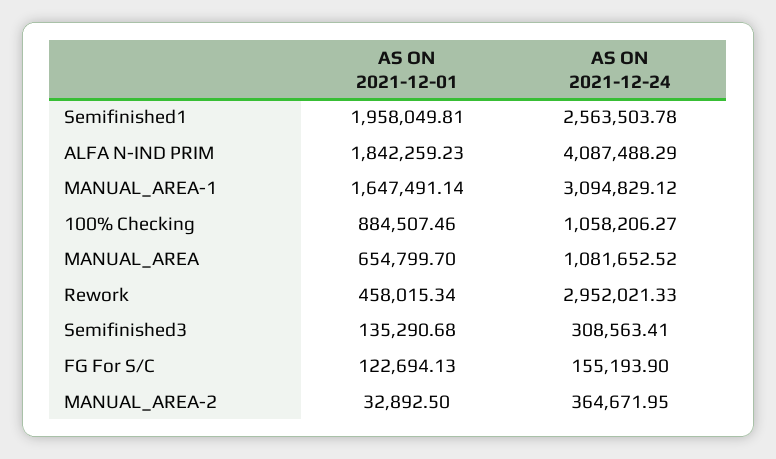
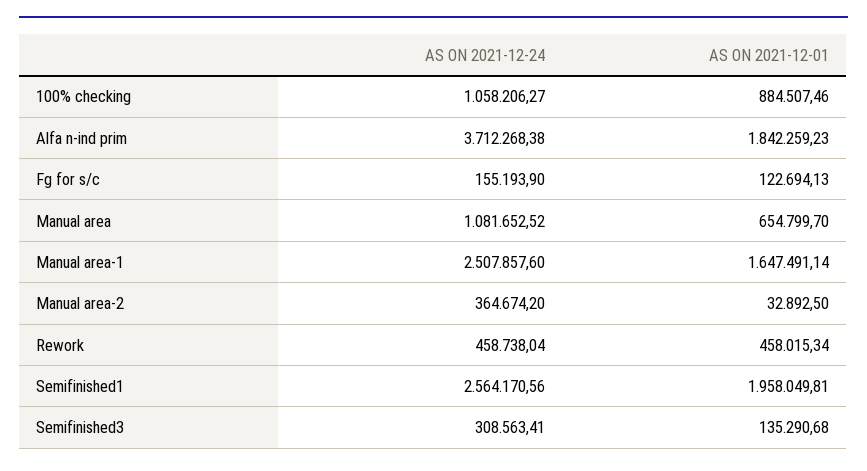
  {
    "AS ON 2021-12-01": {
      "Semifinished1": 1958049.81,
      "ALFA N-IND PRIM": 1842259.23,
      "MANUAL_AREA-1": 1647491.14,
      "100% Checking": 884507.46,
      "MANUAL_AREA": 654799.7,
      "Rework": 458015.34,
      "Semifinished3": 135290.68,
      "FG For S/C": 122694.13,
      "MANUAL_AREA-2": 32892.5
    },
    "AS ON 2021-12-24": {
-     "Semifinished1": 2563503.78,
+     "Semifinished1": 2564170.56,
-     "ALFA N-IND PRIM": 4087488.29,
+     "ALFA N-IND PRIM": 3712268.38,
-     "MANUAL_AREA-1": 3094829.12,
+     "MANUAL_AREA-1": 2507857.6,
      "100% Checking": 1058206.27,
      "MANUAL_AREA": 1081652.52,
-     "Rework": 2952021.33,
+     "Rework": 458738.04,
      "Semifinished3": 308563.41,
      "FG For S/C": 155193.9,
-     "MANUAL_AREA-2": 364671.95
+     "MANUAL_AREA-2": 364674.2
    }
  }

